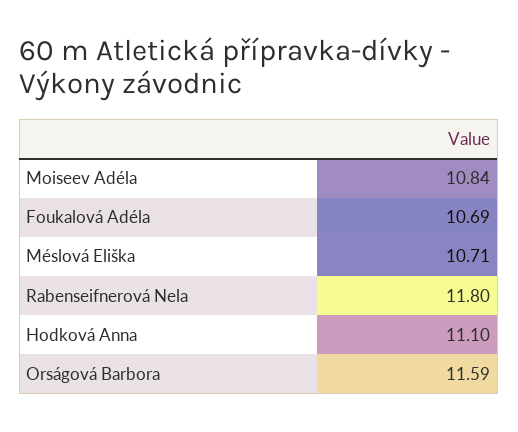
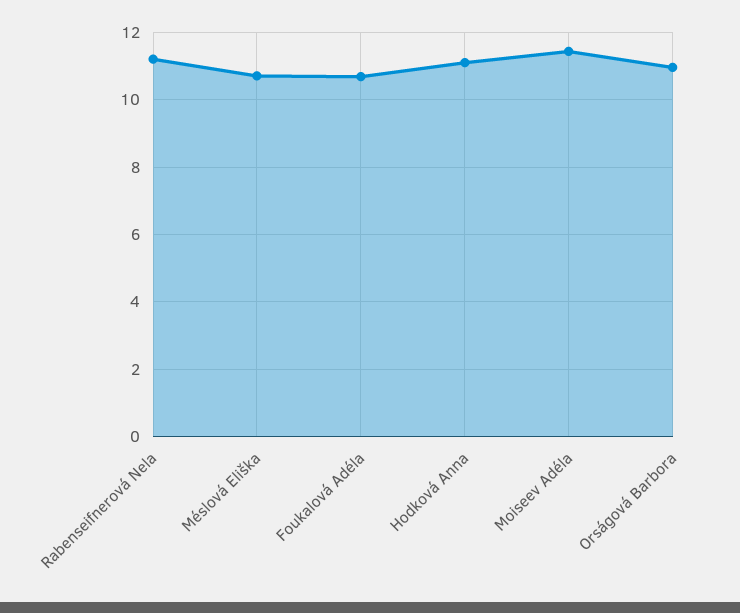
  {
-   "Moiseev Adéla": 10.84,
+   "Moiseev Adéla": 11.4,
    "Foukalová Adéla": 10.69,
    "Méslová Eliška": 10.71,
-   "Rabenseifnerová Nela": 11.8,
+   "Rabenseifnerová Nela": 11.2,
    "Hodková Anna": 11.1,
-   "Orságová Barbora": 11.59
+   "Orságová Barbora": 11
  }

